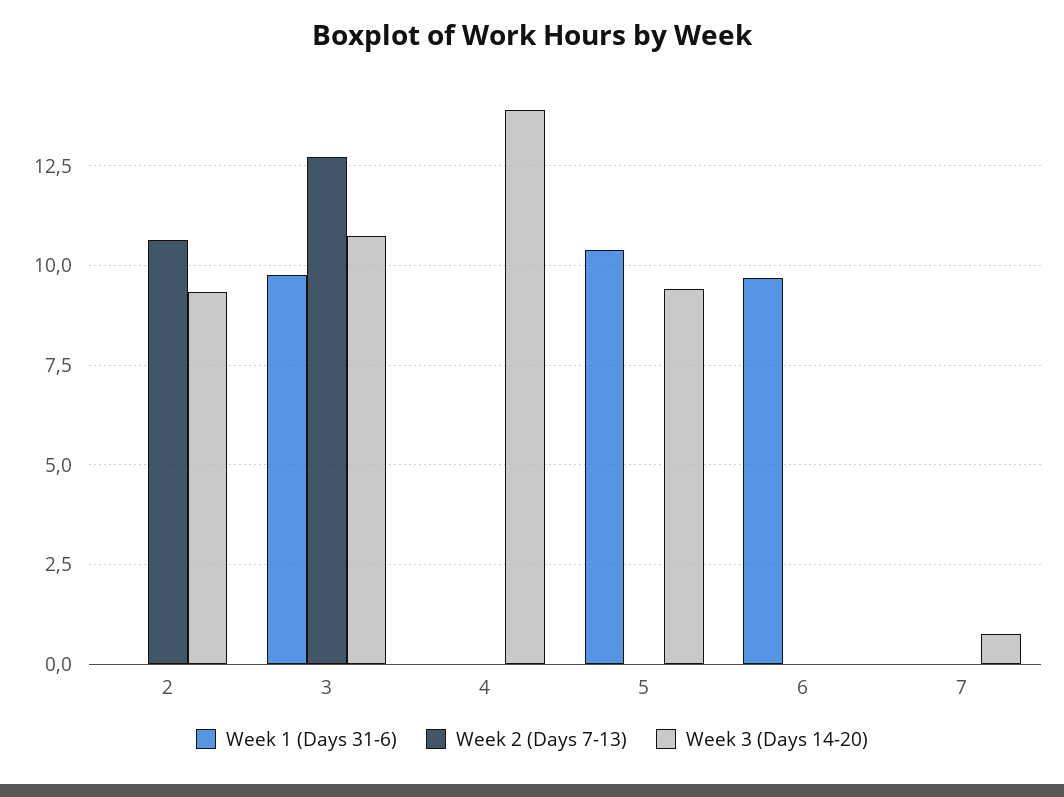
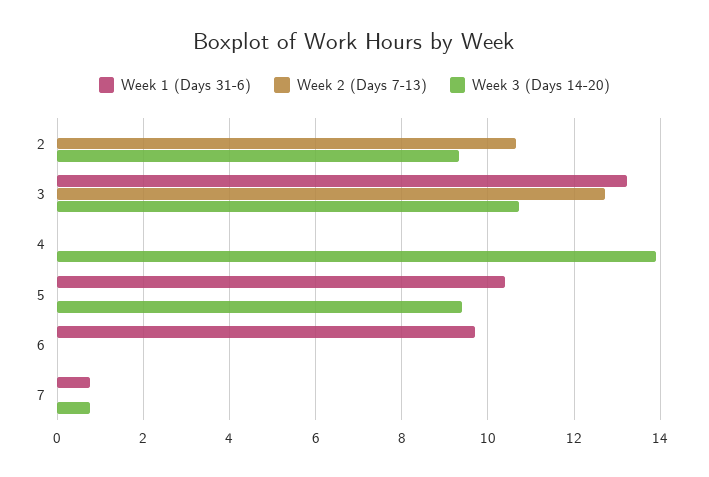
  {
    "Week 1 (Days 31-6)": {
      "2": 0,
-     "3": 9.75,
+     "3": 13.2,
      "4": 0,
      "5": 10.4,
      "6": 9.6,
-     "7": 0
+     "7": 0.8
    },
    "Week 2 (Days 7-13)": {
      "2": 10.6,
      "3": 12.8,
      "4": 0,
      "5": 0,
      "6": 0,
      "7": 0
    },
    "Week 3 (Days 14-20)": {
      "2": 9.4,
      "3": 10.8,
      "4": 14,
      "5": 9.4,
      "6": 0,
      "7": 0.8
    }
  }

